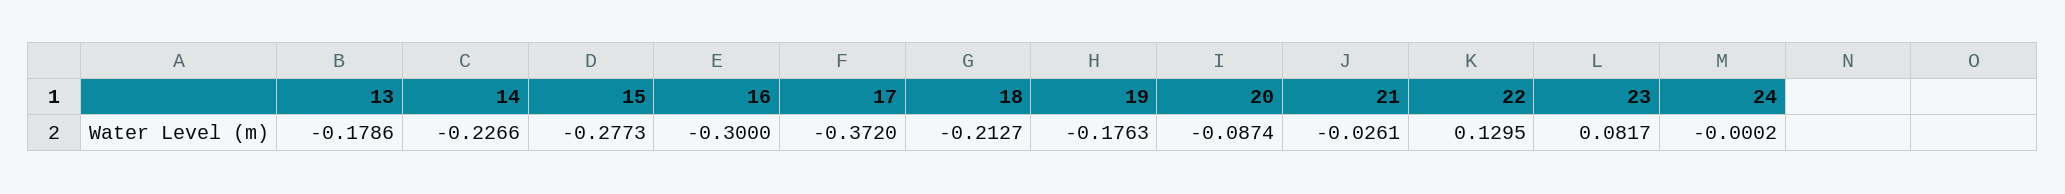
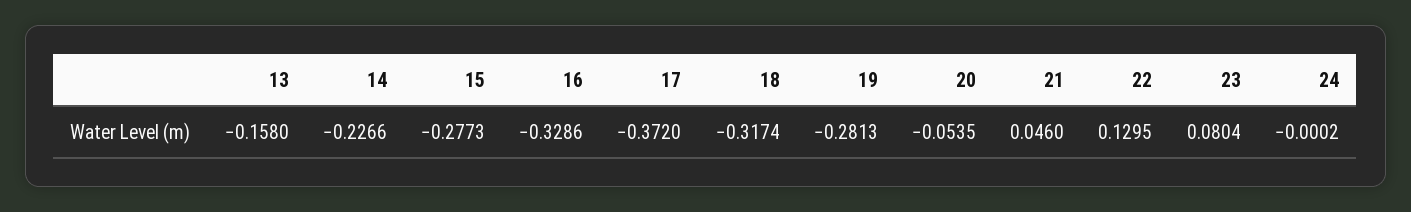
  {
-   "13": -0.1786,
+   "13": -0.158,
    "14": -0.2266,
    "15": -0.2773,
-   "16": -0.3,
+   "16": -0.3286,
    "17": -0.372,
-   "18": -0.2127,
+   "18": -0.3174,
-   "19": -0.1763,
+   "19": -0.2813,
-   "20": -0.0874,
+   "20": -0.0535,
-   "21": -0.0261,
+   "21": 0.046,
    "22": 0.1295,
-   "23": 0.0817,
+   "23": 0.0804,
    "24": -0.0002
  }

